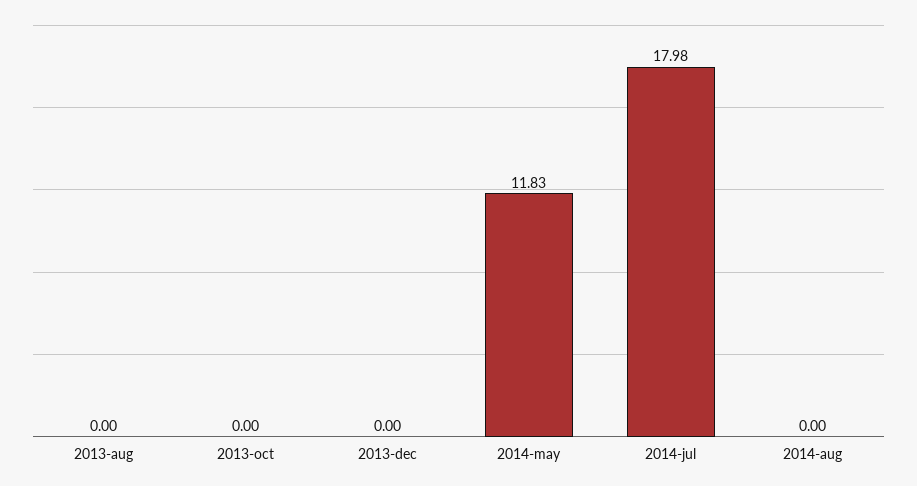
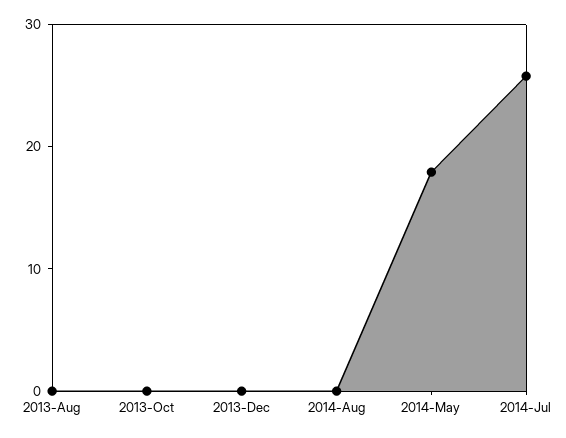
  {
    "2013-aug": 0,
    "2013-oct": 0,
    "2013-dec": 0,
-   "2014-may": 11.83,
+   "2014-may": 18,
-   "2014-jul": 17.98,
+   "2014-jul": 26,
    "2014-aug": 0
  }

